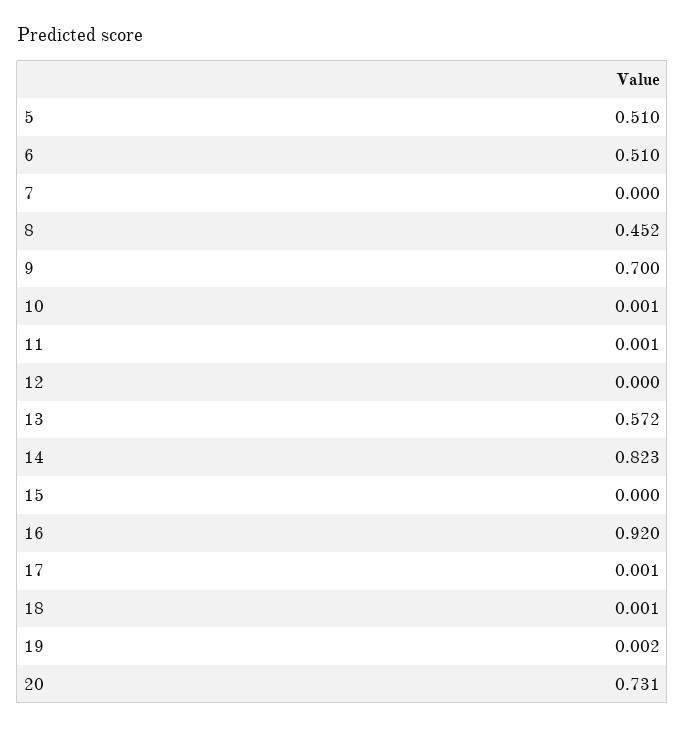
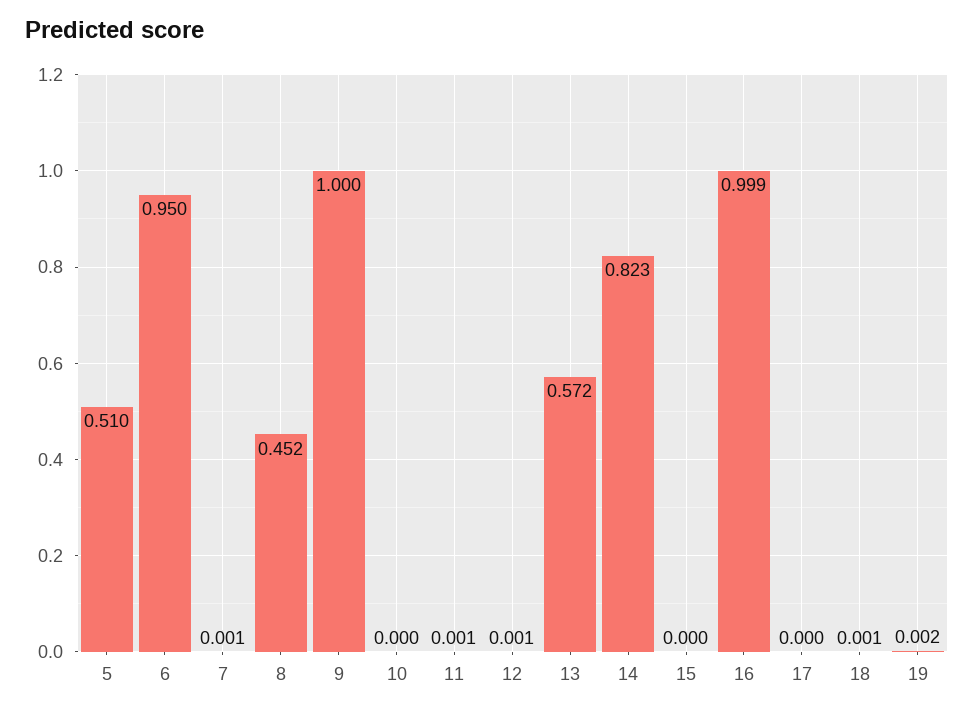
  {
    "5": 0.51,
-   "6": 0.51,
+   "6": 0.95,
-   "7": 0,
+   "7": 0.001,
    "8": 0.452,
-   "9": 0.7,
+   "9": 1,
-   "10": 0.001,
+   "10": 0,
    "11": 0.001,
-   "12": 0,
+   "12": 0.001,
    "13": 0.572,
    "14": 0.823,
    "15": 0,
-   "16": 0.92,
+   "16": 0.999,
-   "17": 0.001,
+   "17": 0,
    "18": 0.001,
-   "19": 0.002,
+   "19": 0.002
-   "20": 0.731
  }

